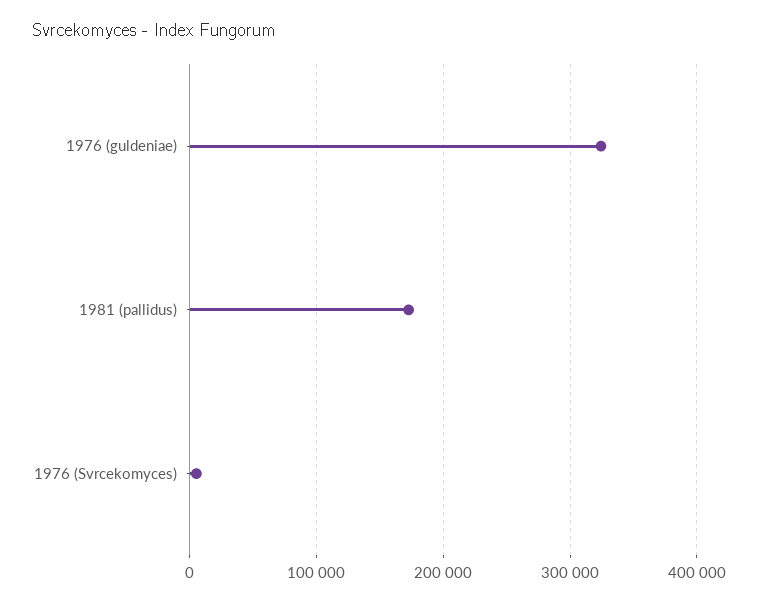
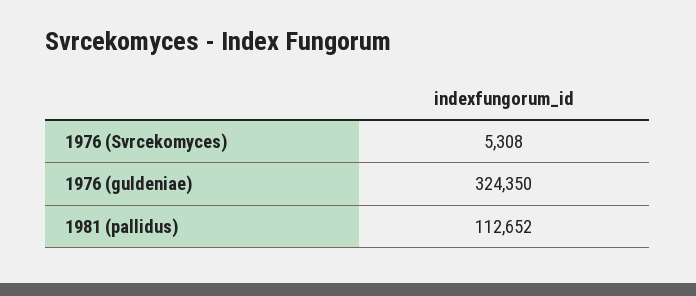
  {
    "1976 (guldeniae)": 324350,
-   "1981 (pallidus)": 170000,
+   "1981 (pallidus)": 112652,
    "1976 (Svrcekomyces)": 5308
  }

